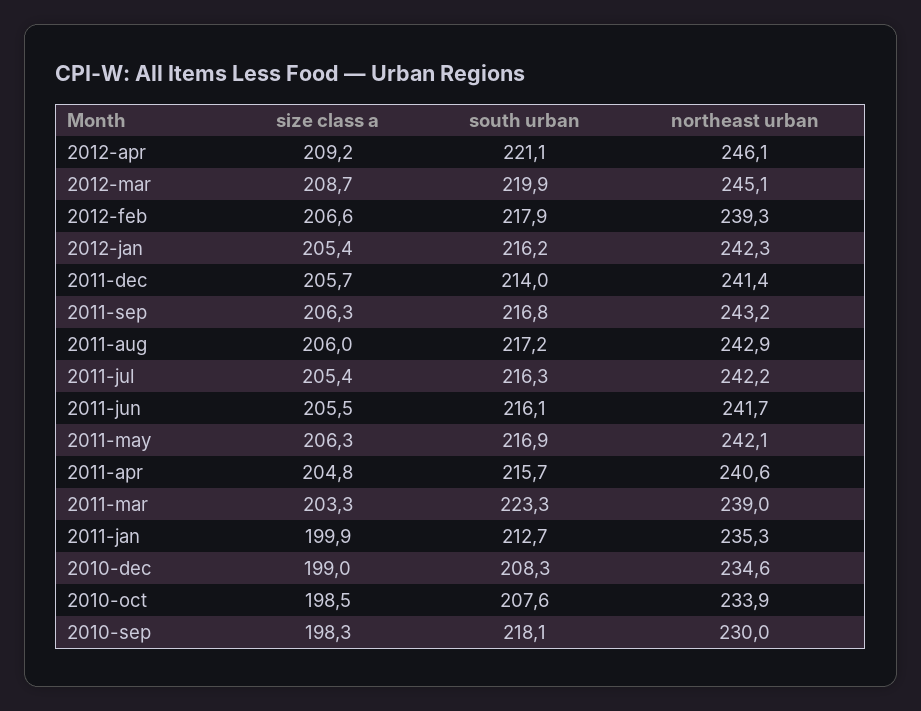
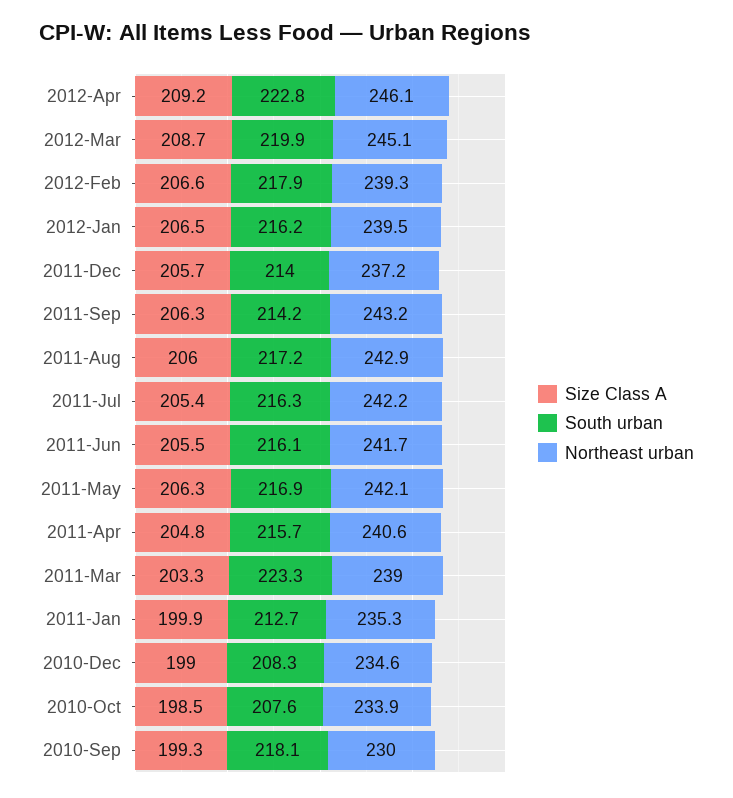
  {
    "size class a": {
      "2012-apr": 209.2,
      "2012-mar": 208.7,
      "2012-feb": 206.6,
-     "2012-jan": 205.4,
+     "2012-jan": 206.5,
      "2011-dec": 205.7,
      "2011-sep": 206.3,
      "2011-aug": 206,
      "2011-jul": 205.4,
      "2011-jun": 205.5,
      "2011-may": 206.3,
      "2011-apr": 204.8,
      "2011-mar": 203.3,
      "2011-jan": 199.9,
      "2010-dec": 199,
      "2010-oct": 198.5,
-     "2010-sep": 198.3
+     "2010-sep": 199.3
    },
    "south urban": {
-     "2012-apr": 221.1,
+     "2012-apr": 222.8,
      "2012-mar": 219.9,
      "2012-feb": 217.9,
      "2012-jan": 216.2,
      "2011-dec": 214,
-     "2011-sep": 216.8,
+     "2011-sep": 214.2,
      "2011-aug": 217.2,
      "2011-jul": 216.3,
      "2011-jun": 216.1,
      "2011-may": 216.9,
      "2011-apr": 215.7,
      "2011-mar": 223.3,
      "2011-jan": 212.7,
      "2010-dec": 208.3,
      "2010-oct": 207.6,
      "2010-sep": 218.1
    },
    "northeast urban": {
      "2012-apr": 246.1,
      "2012-mar": 245.1,
      "2012-feb": 239.3,
-     "2012-jan": 242.3,
+     "2012-jan": 239.5,
-     "2011-dec": 241.4,
+     "2011-dec": 237.2,
      "2011-sep": 243.2,
      "2011-aug": 242.9,
      "2011-jul": 242.2,
      "2011-jun": 241.7,
      "2011-may": 242.1,
      "2011-apr": 240.6,
      "2011-mar": 239,
      "2011-jan": 235.3,
      "2010-dec": 234.6,
      "2010-oct": 233.9,
      "2010-sep": 230
    }
  }

